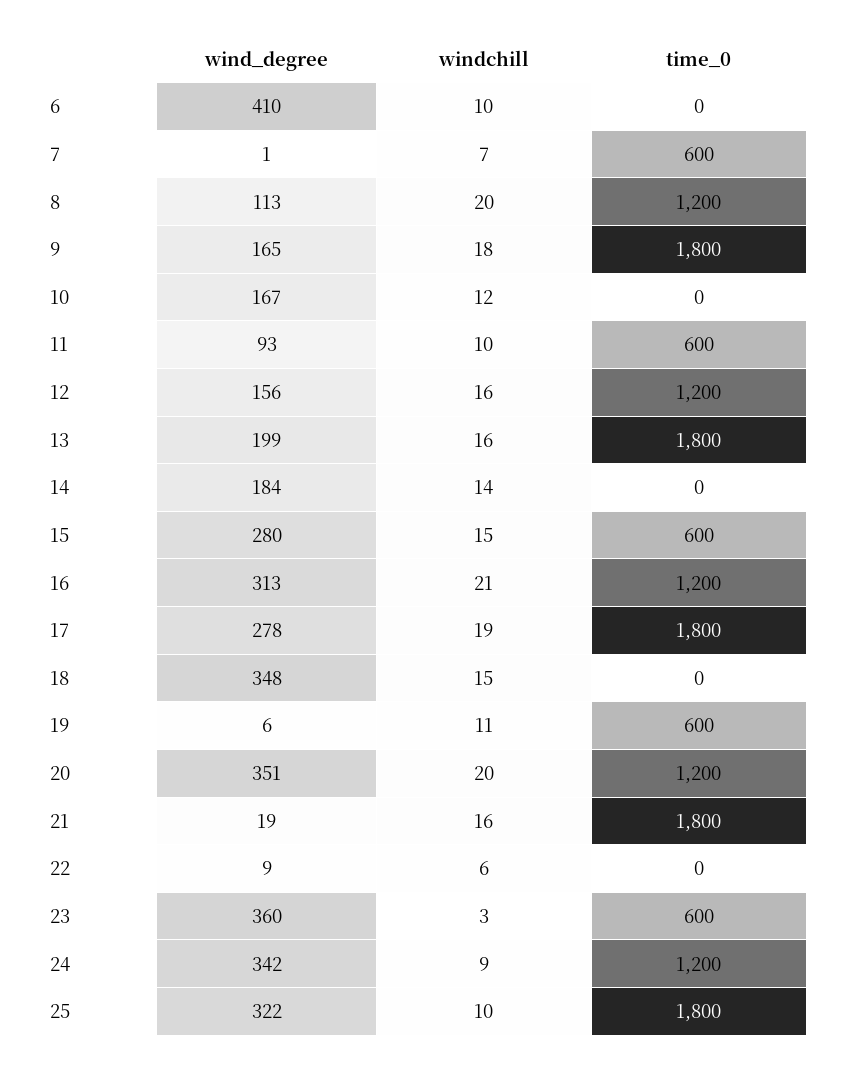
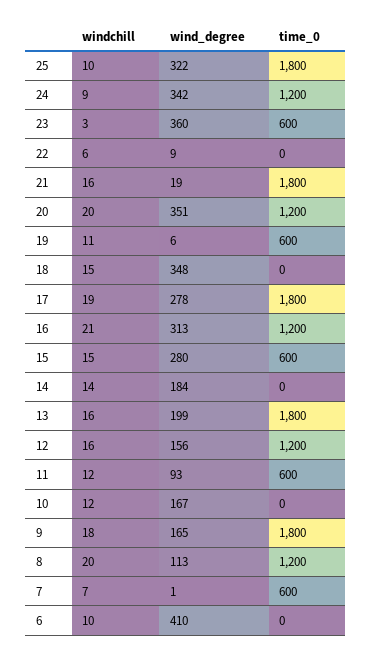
  {
    "wind_degree": {
      "6": 410,
      "7": 1,
      "8": 113,
      "9": 165,
      "10": 167,
      "11": 93,
      "12": 156,
      "13": 199,
      "14": 184,
      "15": 280,
      "16": 313,
      "17": 278,
      "18": 348,
      "19": 6,
      "20": 351,
      "21": 19,
      "22": 9,
      "23": 360,
      "24": 342,
      "25": 322
    },
    "windchill": {
      "6": 10,
      "7": 7,
      "8": 20,
      "9": 18,
      "10": 12,
-     "11": 10,
+     "11": 12,
      "12": 16,
      "13": 16,
      "14": 14,
      "15": 15,
      "16": 21,
      "17": 19,
      "18": 15,
      "19": 11,
      "20": 20,
      "21": 16,
      "22": 6,
      "23": 3,
      "24": 9,
      "25": 10
    },
    "time_0": {
      "6": 0,
      "7": 600,
      "8": 1200,
      "9": 1800,
      "10": 0,
      "11": 600,
      "12": 1200,
      "13": 1800,
      "14": 0,
      "15": 600,
      "16": 1200,
      "17": 1800,
      "18": 0,
      "19": 600,
      "20": 1200,
      "21": 1800,
      "22": 0,
      "23": 600,
      "24": 1200,
      "25": 1800
    }
  }

